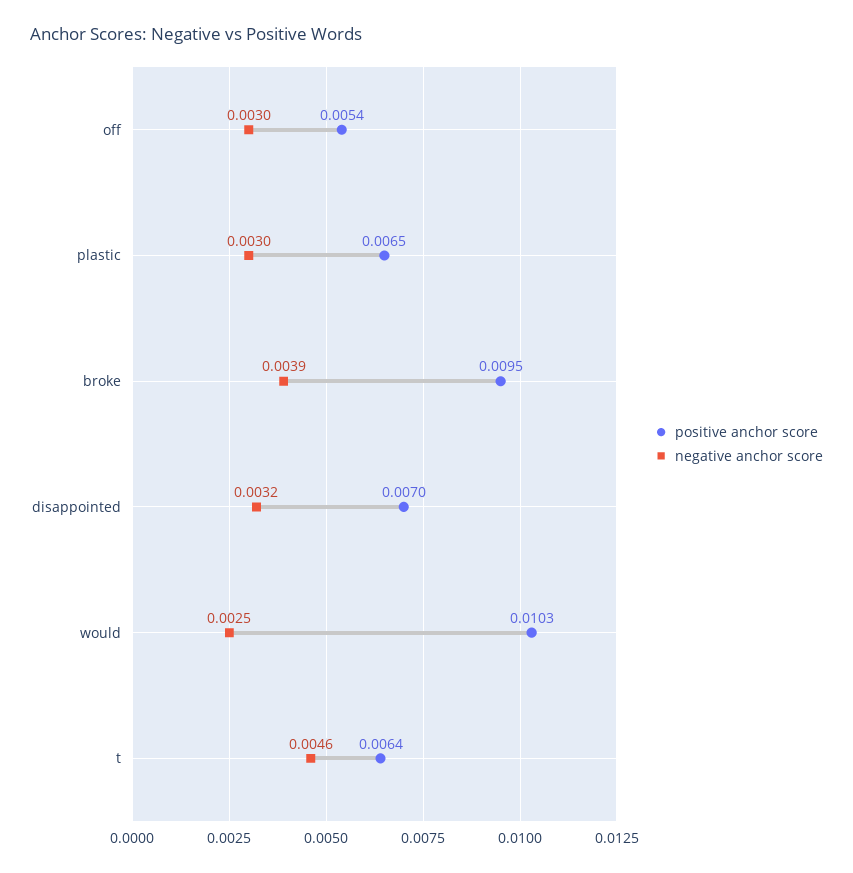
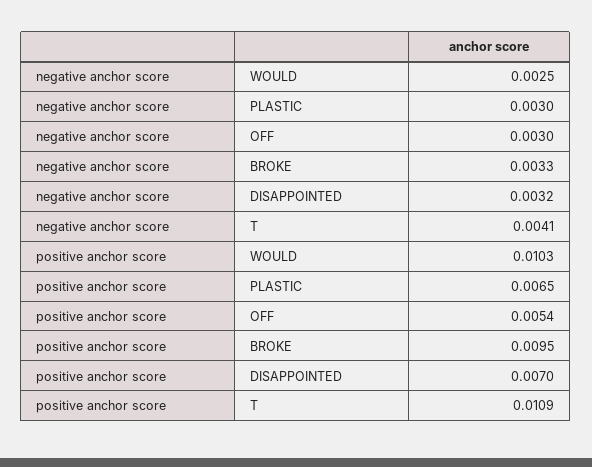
  {
    "positive anchor score": {
      "off": 0.0054,
      "plastic": 0.0065,
      "broke": 0.0095,
      "disappointed": 0.007,
      "would": 0.0103,
-     "t": 0.0064
+     "t": 0.0109
    },
    "negative anchor score": {
      "off": 0.003,
      "plastic": 0.003,
-     "broke": 0.0039,
+     "broke": 0.0033,
      "disappointed": 0.0032,
      "would": 0.0025,
-     "t": 0.0046
+     "t": 0.0041
    }
  }

